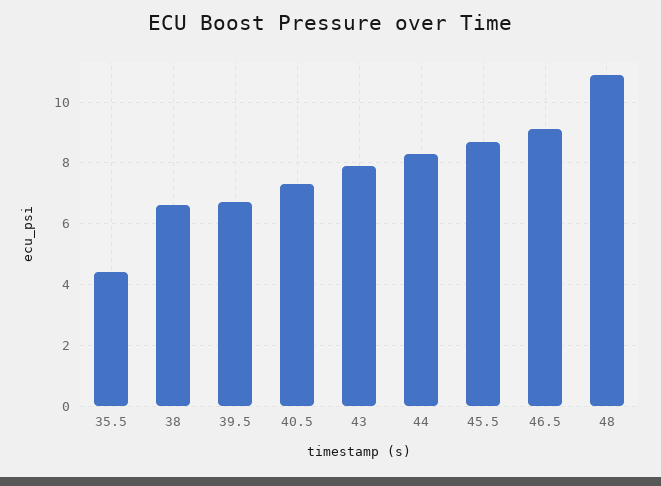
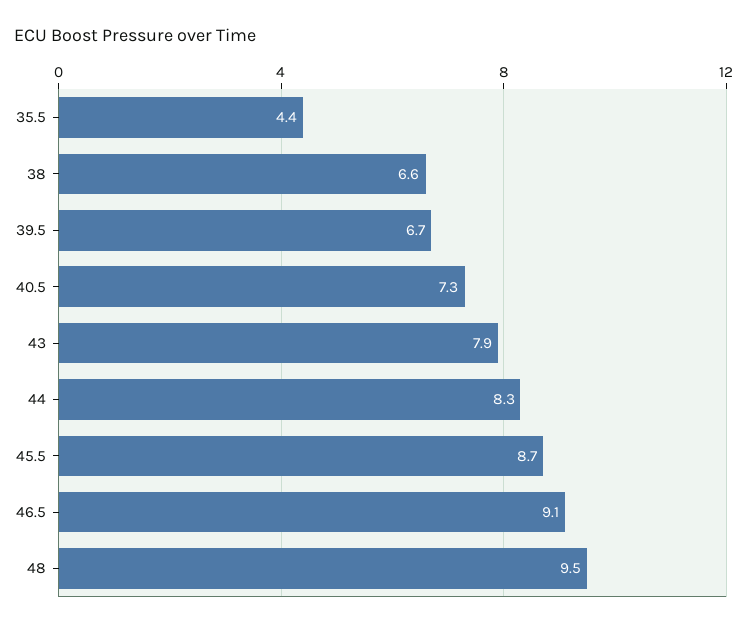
  {
    "35.5": 4.4,
    "38": 6.6,
    "39.5": 6.7,
    "40.5": 7.3,
    "43": 7.9,
    "44": 8.3,
    "45.5": 8.7,
    "46.5": 9.1,
-   "48": 11
+   "48": 9.5
  }

